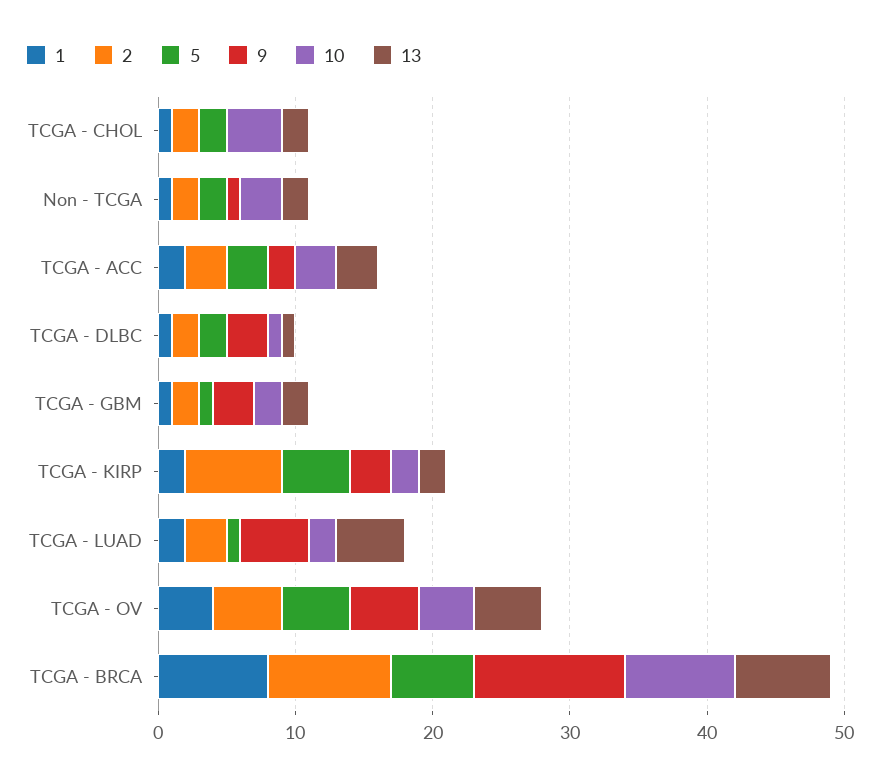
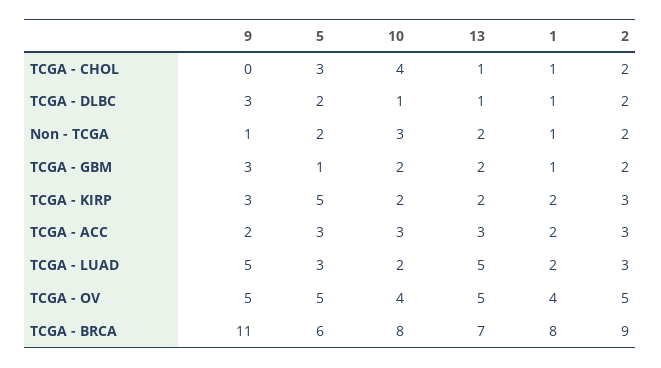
  {
    "1": {
      "TCGA - CHOL": 1,
      "Non - TCGA": 1,
      "TCGA - ACC": 2,
      "TCGA - DLBC": 1,
      "TCGA - GBM": 1,
      "TCGA - KIRP": 2,
      "TCGA - LUAD": 2,
      "TCGA - OV": 4,
      "TCGA - BRCA": 8
    },
    "2": {
      "TCGA - CHOL": 2,
      "Non - TCGA": 2,
      "TCGA - ACC": 3,
      "TCGA - DLBC": 2,
      "TCGA - GBM": 2,
-     "TCGA - KIRP": 7,
+     "TCGA - KIRP": 3,
      "TCGA - LUAD": 3,
      "TCGA - OV": 5,
      "TCGA - BRCA": 9
    },
    "5": {
-     "TCGA - CHOL": 2,
+     "TCGA - CHOL": 3,
      "Non - TCGA": 2,
      "TCGA - ACC": 3,
      "TCGA - DLBC": 2,
      "TCGA - GBM": 1,
      "TCGA - KIRP": 5,
-     "TCGA - LUAD": 1,
+     "TCGA - LUAD": 3,
      "TCGA - OV": 5,
      "TCGA - BRCA": 6
    },
    "9": {
      "TCGA - CHOL": 0,
      "Non - TCGA": 1,
      "TCGA - ACC": 2,
      "TCGA - DLBC": 3,
      "TCGA - GBM": 3,
      "TCGA - KIRP": 3,
      "TCGA - LUAD": 5,
      "TCGA - OV": 5,
      "TCGA - BRCA": 11
    },
    "10": {
      "TCGA - CHOL": 4,
      "Non - TCGA": 3,
      "TCGA - ACC": 3,
      "TCGA - DLBC": 1,
      "TCGA - GBM": 2,
      "TCGA - KIRP": 2,
      "TCGA - LUAD": 2,
      "TCGA - OV": 4,
      "TCGA - BRCA": 8
    },
    "13": {
-     "TCGA - CHOL": 2,
+     "TCGA - CHOL": 1,
      "Non - TCGA": 2,
      "TCGA - ACC": 3,
      "TCGA - DLBC": 1,
      "TCGA - GBM": 2,
      "TCGA - KIRP": 2,
      "TCGA - LUAD": 5,
      "TCGA - OV": 5,
      "TCGA - BRCA": 7
    }
  }

